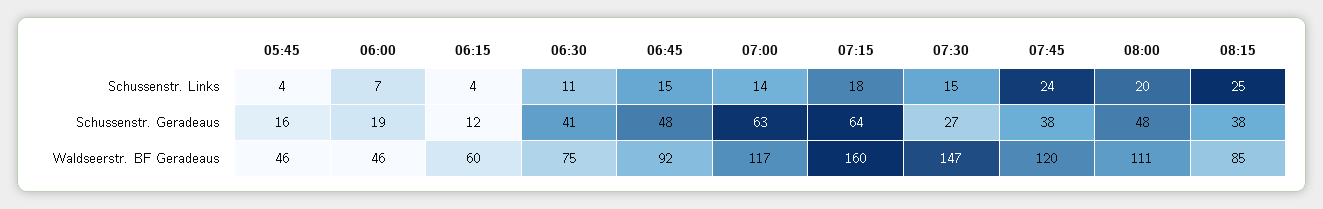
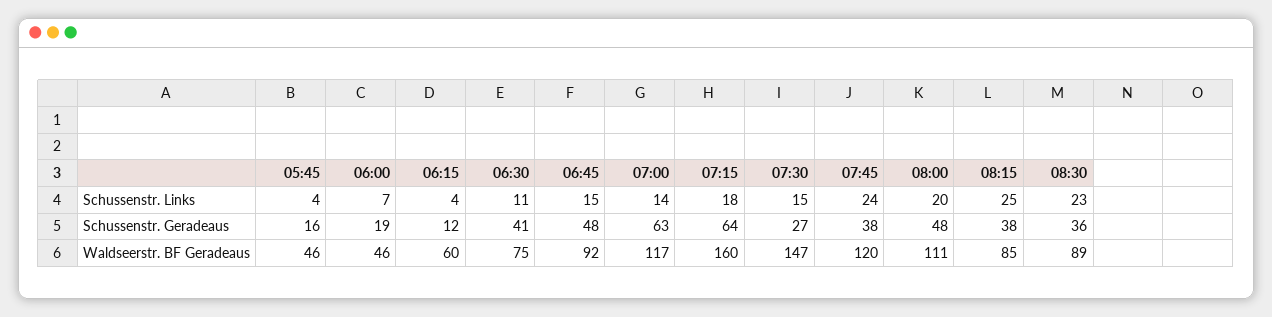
  {
    "05:45": {
      "Schussenstr. Links": 4,
      "Schussenstr. Geradeaus": 16,
      "Waldseerstr. BF Geradeaus": 46
    },
    "06:00": {
      "Schussenstr. Links": 7,
      "Schussenstr. Geradeaus": 19,
      "Waldseerstr. BF Geradeaus": 46
    },
    "06:15": {
      "Schussenstr. Links": 4,
      "Schussenstr. Geradeaus": 12,
      "Waldseerstr. BF Geradeaus": 60
    },
    "06:30": {
      "Schussenstr. Links": 11,
      "Schussenstr. Geradeaus": 41,
      "Waldseerstr. BF Geradeaus": 75
    },
    "06:45": {
      "Schussenstr. Links": 15,
      "Schussenstr. Geradeaus": 48,
      "Waldseerstr. BF Geradeaus": 92
    },
    "07:00": {
      "Schussenstr. Links": 14,
      "Schussenstr. Geradeaus": 63,
      "Waldseerstr. BF Geradeaus": 117
    },
    "07:15": {
      "Schussenstr. Links": 18,
      "Schussenstr. Geradeaus": 64,
      "Waldseerstr. BF Geradeaus": 160
    },
    "07:30": {
      "Schussenstr. Links": 15,
      "Schussenstr. Geradeaus": 27,
      "Waldseerstr. BF Geradeaus": 147
    },
    "07:45": {
      "Schussenstr. Links": 24,
      "Schussenstr. Geradeaus": 38,
      "Waldseerstr. BF Geradeaus": 120
    },
    "08:00": {
      "Schussenstr. Links": 20,
      "Schussenstr. Geradeaus": 48,
      "Waldseerstr. BF Geradeaus": 111
    },
    "08:15": {
      "Schussenstr. Links": 25,
      "Schussenstr. Geradeaus": 38,
      "Waldseerstr. BF Geradeaus": 85
-   }
+   },
+   "08:30": {
+     "Schussenstr. Links": 23,
+     "Schussenstr. Geradeaus": 36,
+     "Waldseerstr. BF Geradeaus": 89
+   }
  }

